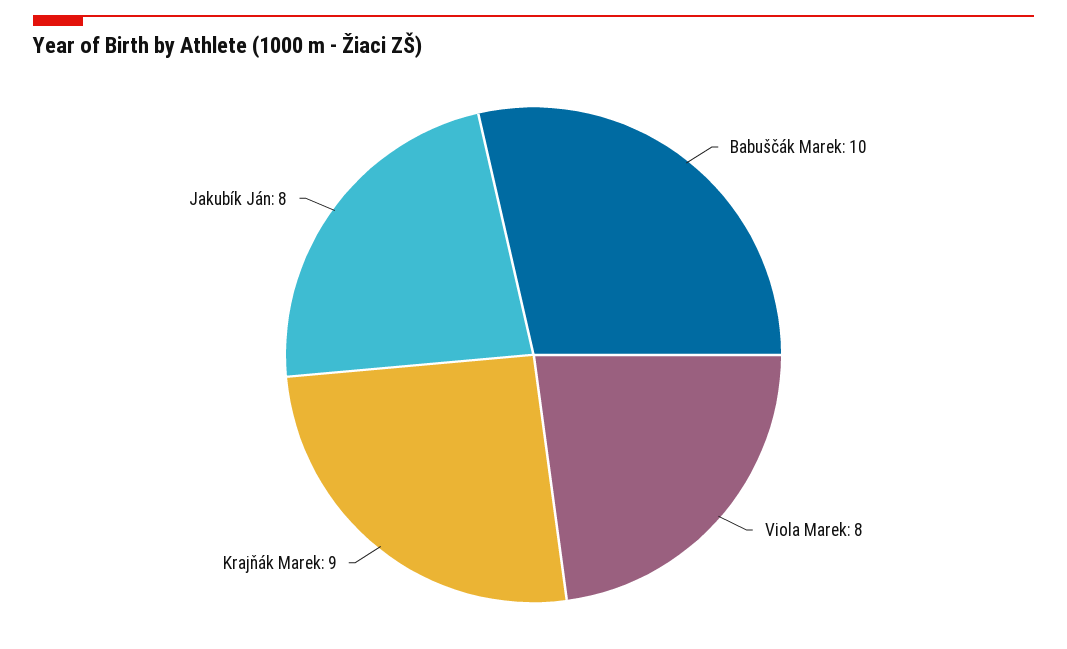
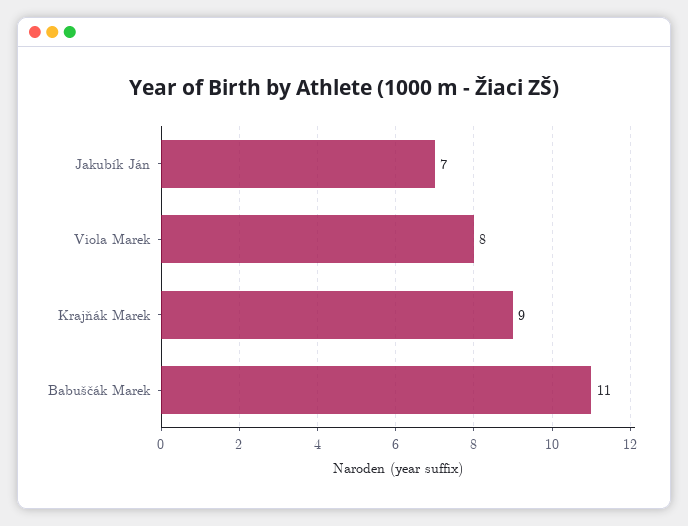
  {
-   "Babuščák Marek": 10,
+   "Babuščák Marek": 11,
    "Viola Marek": 8,
    "Krajňák Marek": 9,
-   "Jakubík Ján": 8
+   "Jakubík Ján": 7
  }

